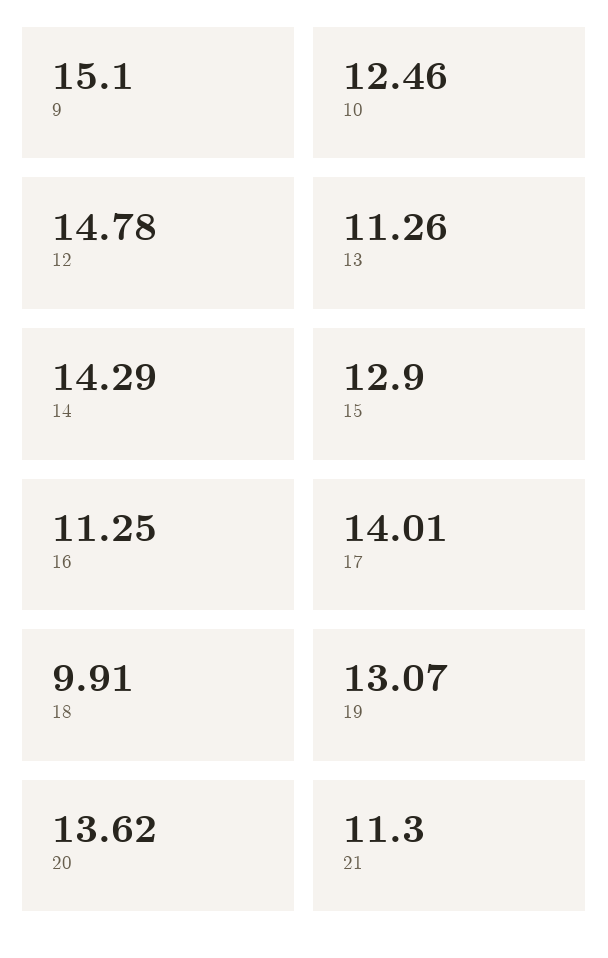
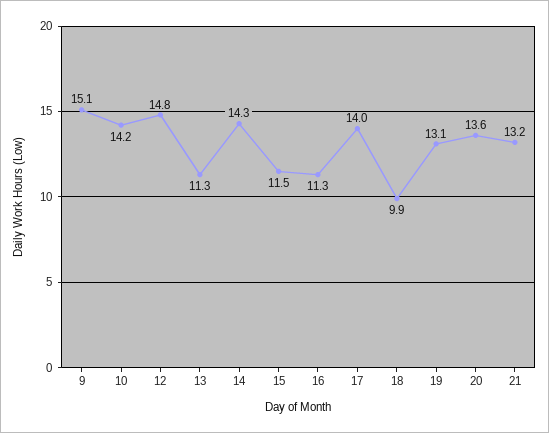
  {
    "9": 15.1,
-   "10": 12.46,
+   "10": 14.2,
    "12": 14.78,
    "13": 11.26,
    "14": 14.29,
-   "15": 12.9,
+   "15": 11.5,
    "16": 11.25,
    "17": 14.01,
    "18": 9.91,
    "19": 13.07,
    "20": 13.62,
-   "21": 11.3
+   "21": 13.2
  }

